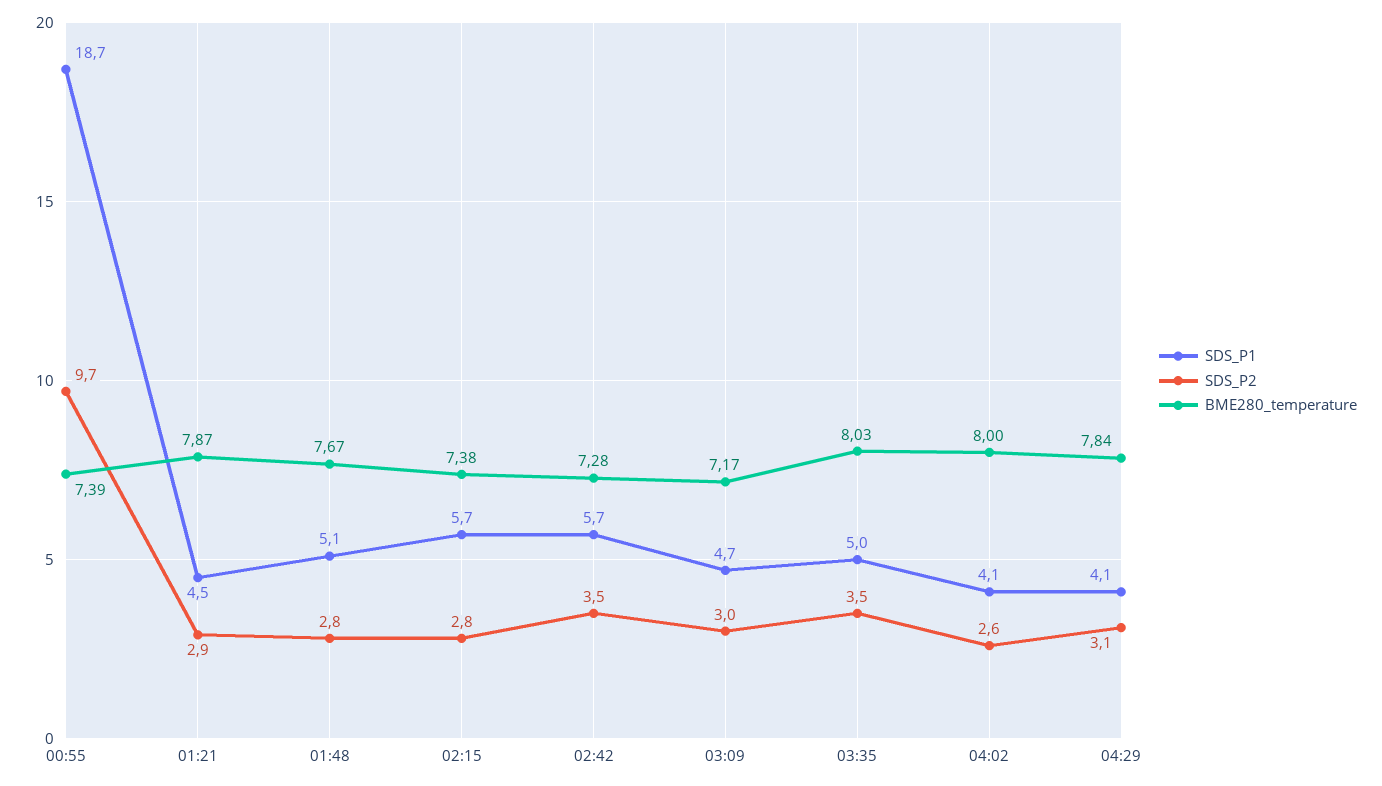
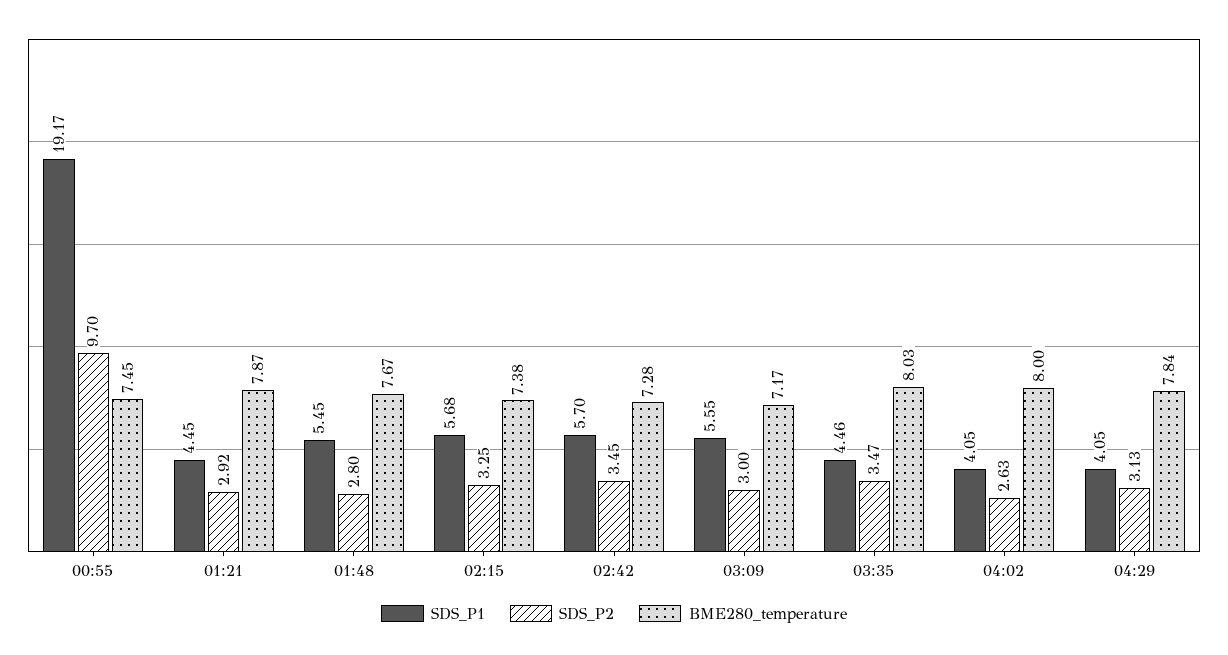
  {
    "SDS_P1": {
-     "00:55": 18.7,
+     "00:55": 19.17,
      "01:21": 4.45,
-     "01:48": 5.1,
+     "01:48": 5.45,
      "02:15": 5.68,
      "02:42": 5.7,
-     "03:09": 4.7,
+     "03:09": 5.55,
-     "03:35": 5,
+     "03:35": 4.46,
      "04:02": 4.05,
      "04:29": 4.05
    },
    "SDS_P2": {
      "00:55": 9.7,
      "01:21": 2.92,
      "01:48": 2.8,
-     "02:15": 2.8,
+     "02:15": 3.25,
      "02:42": 3.45,
      "03:09": 3,
      "03:35": 3.47,
      "04:02": 2.63,
      "04:29": 3.13
    },
    "BME280_temperature": {
-     "00:55": 7.39,
+     "00:55": 7.45,
      "01:21": 7.87,
      "01:48": 7.67,
      "02:15": 7.38,
      "02:42": 7.28,
      "03:09": 7.17,
      "03:35": 8.03,
      "04:02": 8,
      "04:29": 7.84
    }
  }

